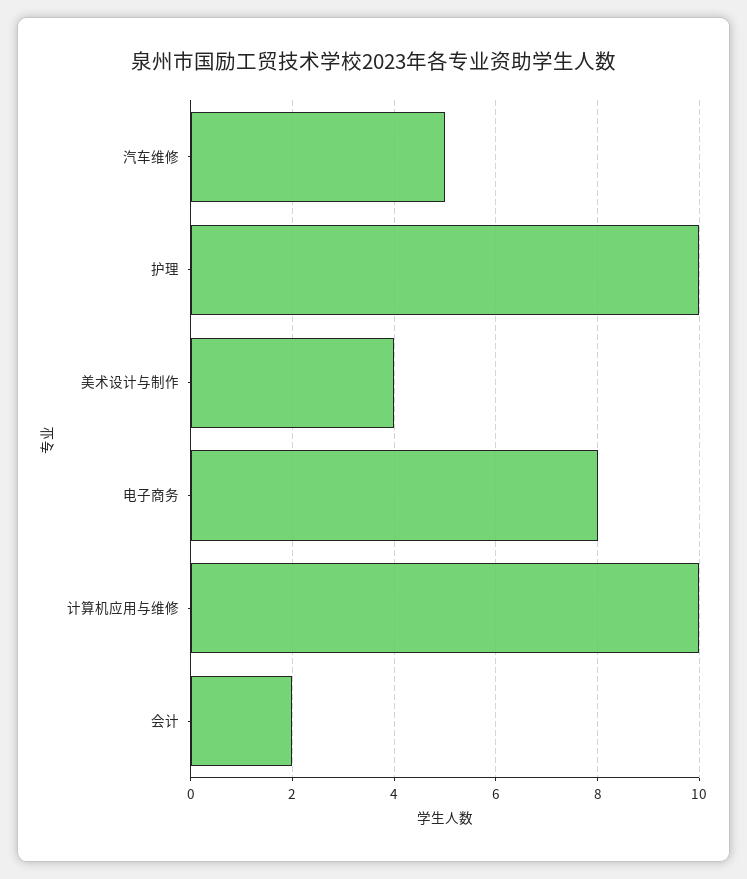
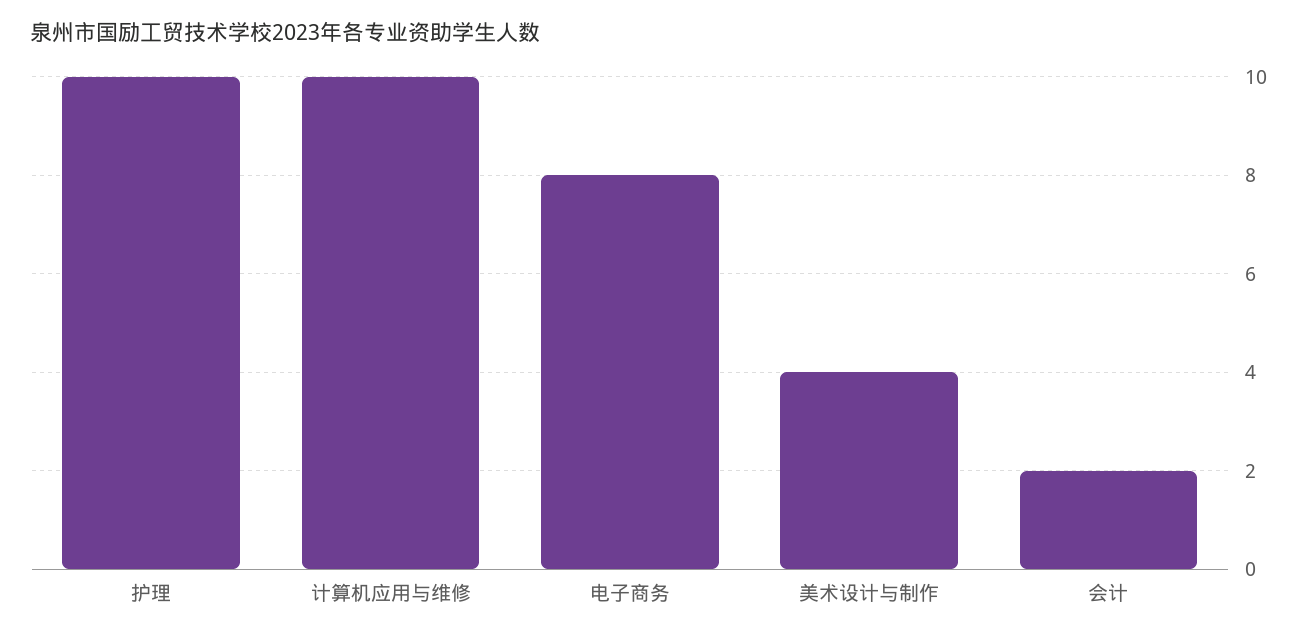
  {
-   "汽车维修": 5,
    "护理": 10,
    "美术设计与制作": 4,
    "电子商务": 8,
    "计算机应用与维修": 10,
    "会计": 2
  }

